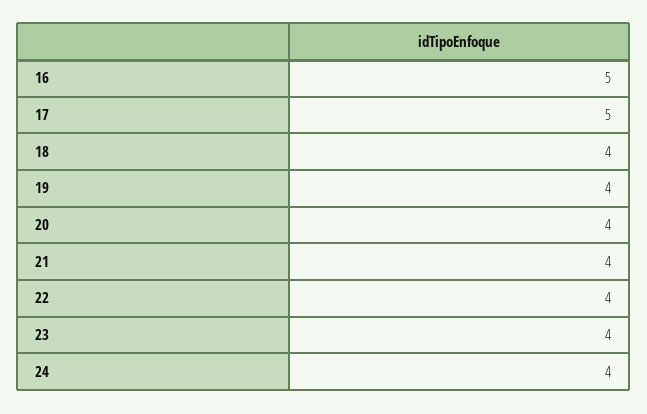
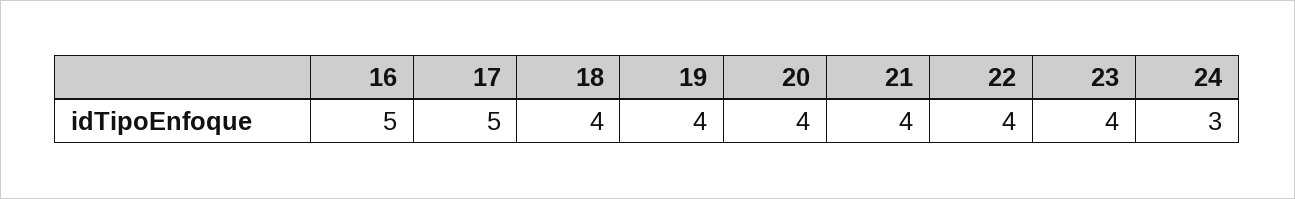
  {
    "16": 5,
    "17": 5,
    "18": 4,
    "19": 4,
    "20": 4,
    "21": 4,
    "22": 4,
    "23": 4,
-   "24": 4
+   "24": 3
  }

